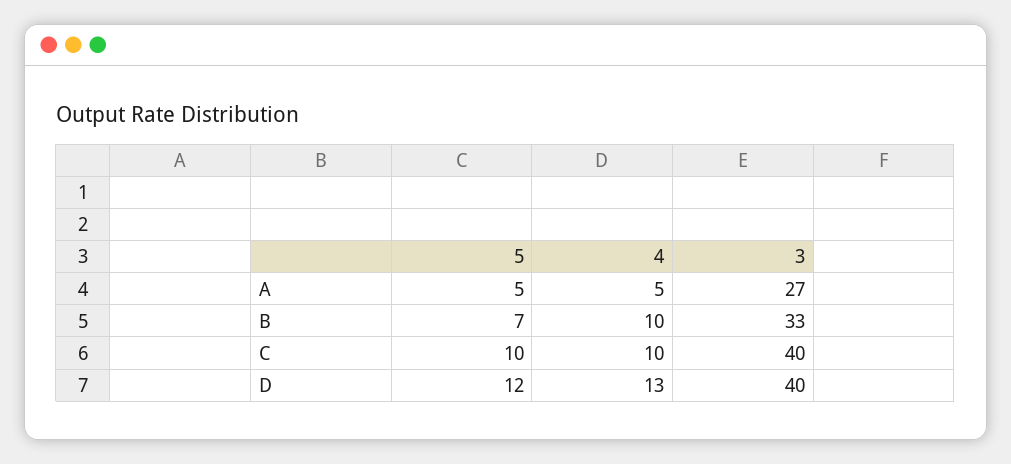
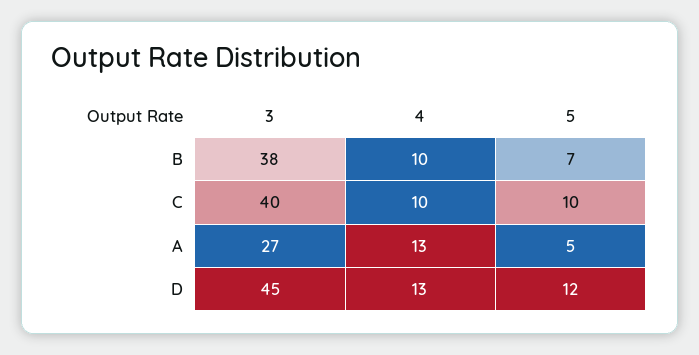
  {
    "5": {
      "A": 5,
      "B": 7,
      "C": 10,
      "D": 12
    },
    "4": {
-     "A": 5,
+     "A": 13,
      "B": 10,
      "C": 10,
      "D": 13
    },
    "3": {
      "A": 27,
-     "B": 33,
+     "B": 38,
      "C": 40,
-     "D": 40
+     "D": 45
    }
  }

